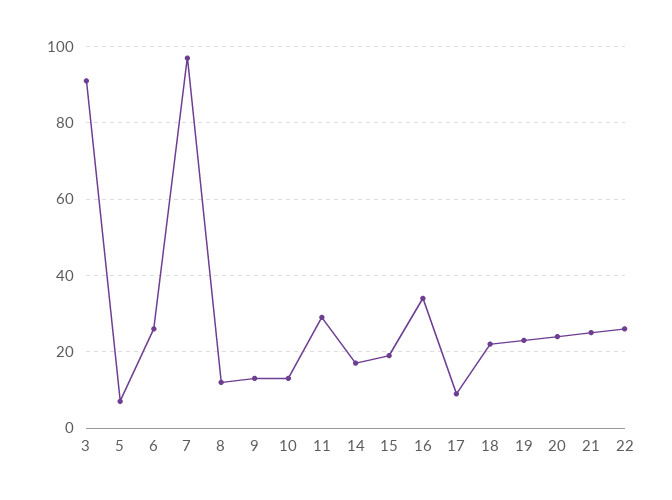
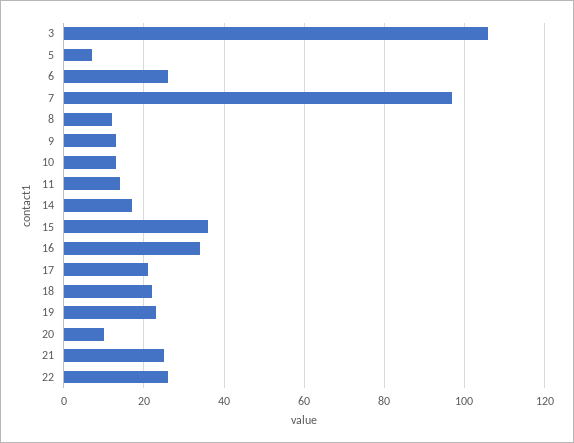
  {
-   "3": 90,
+   "3": 105,
    "5": 5,
    "6": 25,
    "7": 95,
    "8": 10,
    "9": 15,
    "10": 15,
-   "11": 30,
+   "11": 15,
    "14": 15,
-   "15": 20,
+   "15": 35,
    "16": 35,
-   "17": 10,
+   "17": 20,
    "18": 20,
    "19": 25,
-   "20": 25,
+   "20": 10,
    "21": 25,
    "22": 25
  }

